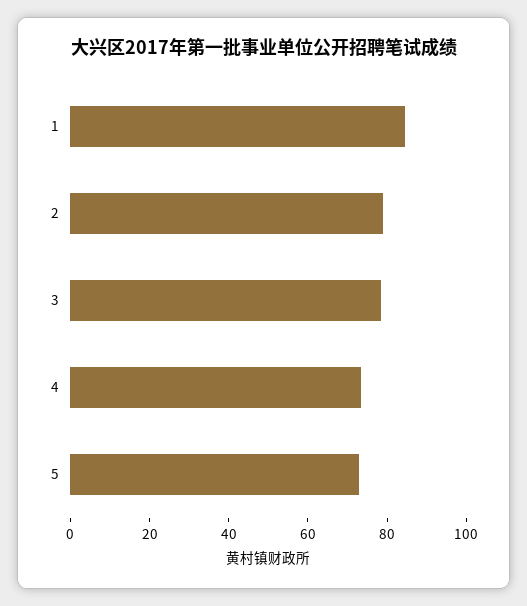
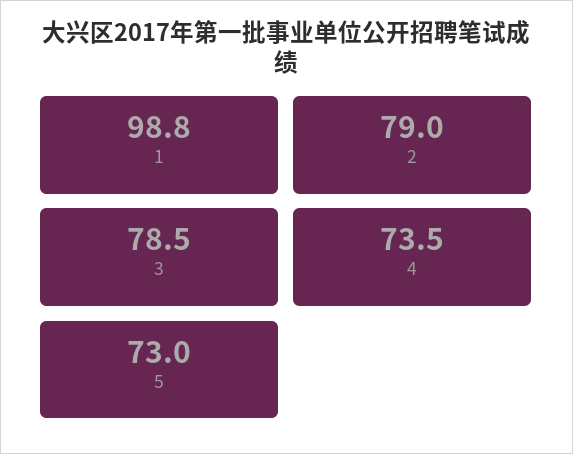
  {
-   "1": 85,
+   "1": 98.8,
    "2": 79,
    "3": 78.5,
    "4": 73.5,
    "5": 73
  }

